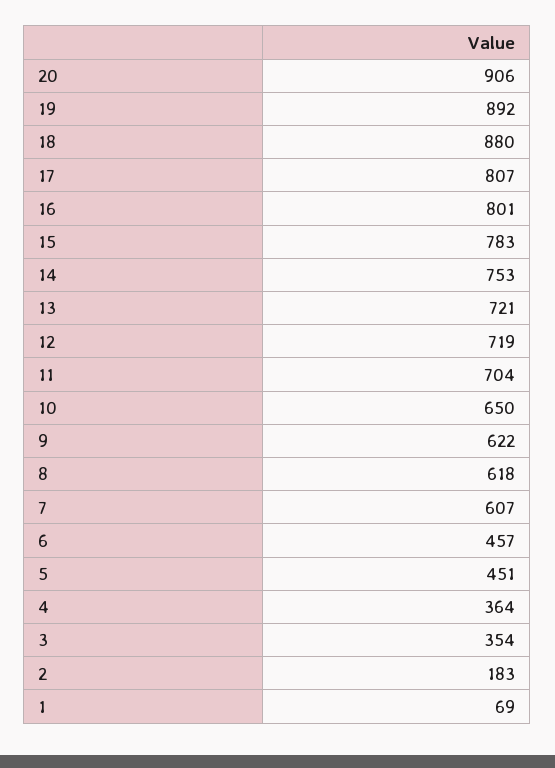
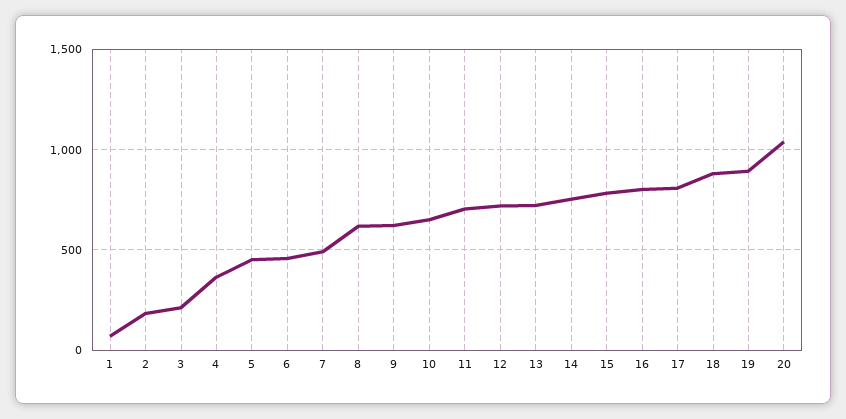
  {
-   "20": 906,
+   "20": 1050,
    "19": 892,
    "18": 880,
    "17": 807,
    "16": 801,
    "15": 783,
    "14": 753,
    "13": 721,
    "12": 719,
    "11": 704,
    "10": 650,
    "9": 622,
    "8": 618,
-   "7": 607,
+   "7": 500,
    "6": 457,
    "5": 451,
    "4": 364,
-   "3": 354,
+   "3": 200,
    "2": 183,
    "1": 69
  }

